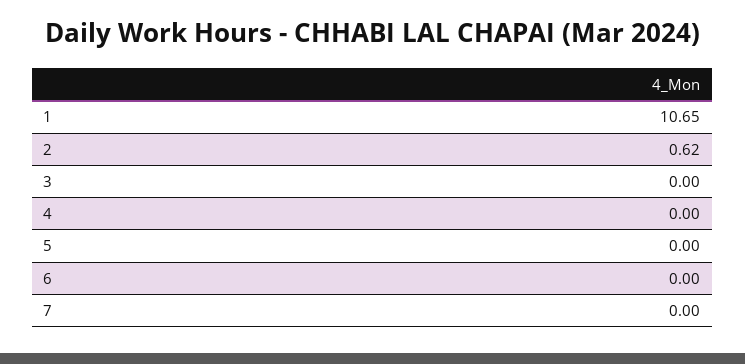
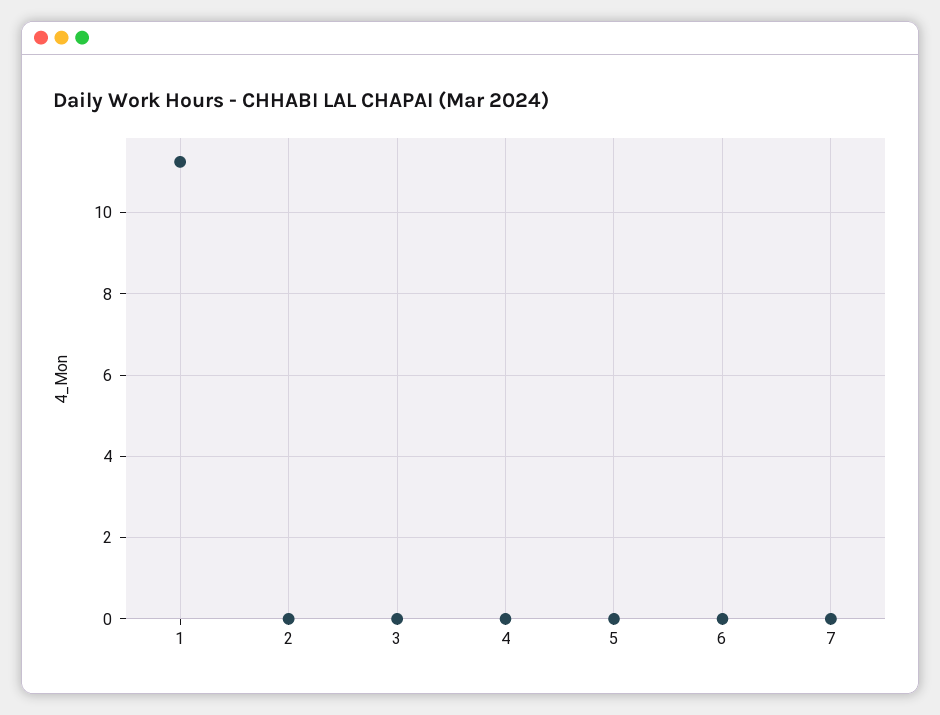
  {
-   "1": 10.65,
+   "1": 11.2,
-   "2": 0.62,
+   "2": 0,
    "3": 0,
    "4": 0,
    "5": 0,
    "6": 0,
    "7": 0
  }

